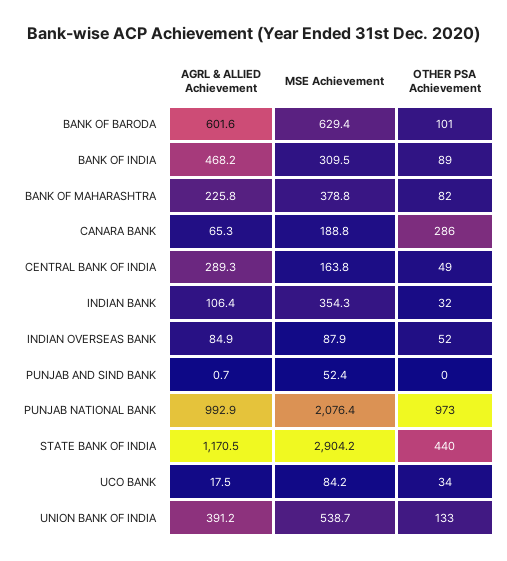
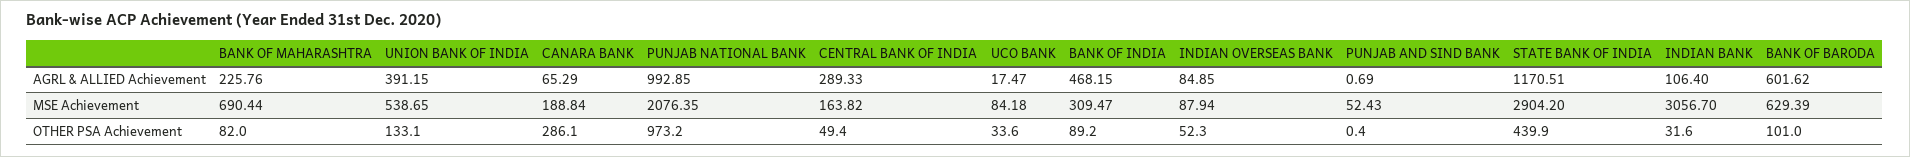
  {
    "AGRL & ALLIED Achievement": {
      "BANK OF BARODA": 601.62,
      "BANK OF INDIA": 468.15,
      "BANK OF MAHARASHTRA": 225.76,
      "CANARA BANK": 65.29,
      "CENTRAL BANK OF INDIA": 289.33,
      "INDIAN BANK": 106.4,
      "INDIAN OVERSEAS BANK": 84.85,
      "PUNJAB AND SIND BANK": 0.69,
      "PUNJAB NATIONAL BANK": 992.85,
      "STATE BANK OF INDIA": 1170.51,
      "UCO BANK": 17.47,
      "UNION BANK OF INDIA": 391.15
    },
    "MSE Achievement": {
      "BANK OF BARODA": 629.39,
      "BANK OF INDIA": 309.47,
-     "BANK OF MAHARASHTRA": 378.8,
+     "BANK OF MAHARASHTRA": 690.44,
      "CANARA BANK": 188.84,
      "CENTRAL BANK OF INDIA": 163.82,
-     "INDIAN BANK": 354.3,
+     "INDIAN BANK": 3056.7,
      "INDIAN OVERSEAS BANK": 87.94,
      "PUNJAB AND SIND BANK": 52.43,
      "PUNJAB NATIONAL BANK": 2076.35,
      "STATE BANK OF INDIA": 2904.2,
      "UCO BANK": 84.18,
      "UNION BANK OF INDIA": 538.65
    },
    "OTHER PSA Achievement": {
      "BANK OF BARODA": 101,
      "BANK OF INDIA": 89.2,
      "BANK OF MAHARASHTRA": 82,
      "CANARA BANK": 286.1,
      "CENTRAL BANK OF INDIA": 49.4,
      "INDIAN BANK": 31.6,
      "INDIAN OVERSEAS BANK": 52.3,
      "PUNJAB AND SIND BANK": 0.4,
      "PUNJAB NATIONAL BANK": 973.2,
      "STATE BANK OF INDIA": 439.9,
      "UCO BANK": 33.6,
      "UNION BANK OF INDIA": 133.1
    }
  }

